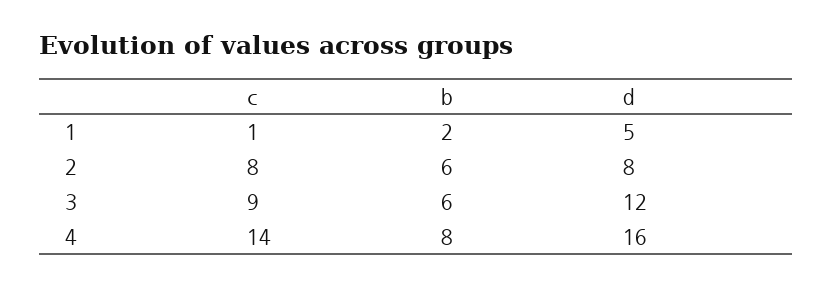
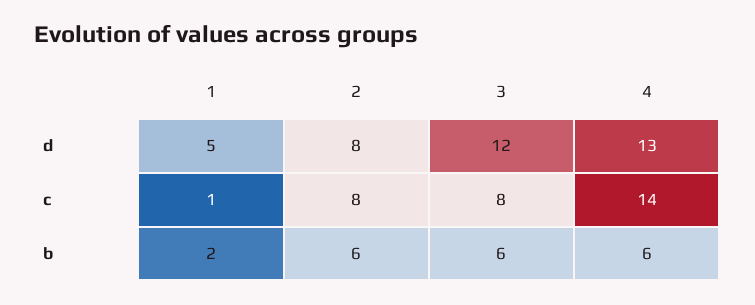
  {
    "c": {
      "1": 1,
      "2": 8,
-     "3": 9,
+     "3": 8,
      "4": 14
    },
    "b": {
      "1": 2,
      "2": 6,
      "3": 6,
-     "4": 8
+     "4": 6
    },
    "d": {
      "1": 5,
      "2": 8,
      "3": 12,
-     "4": 16
+     "4": 13
    }
  }

